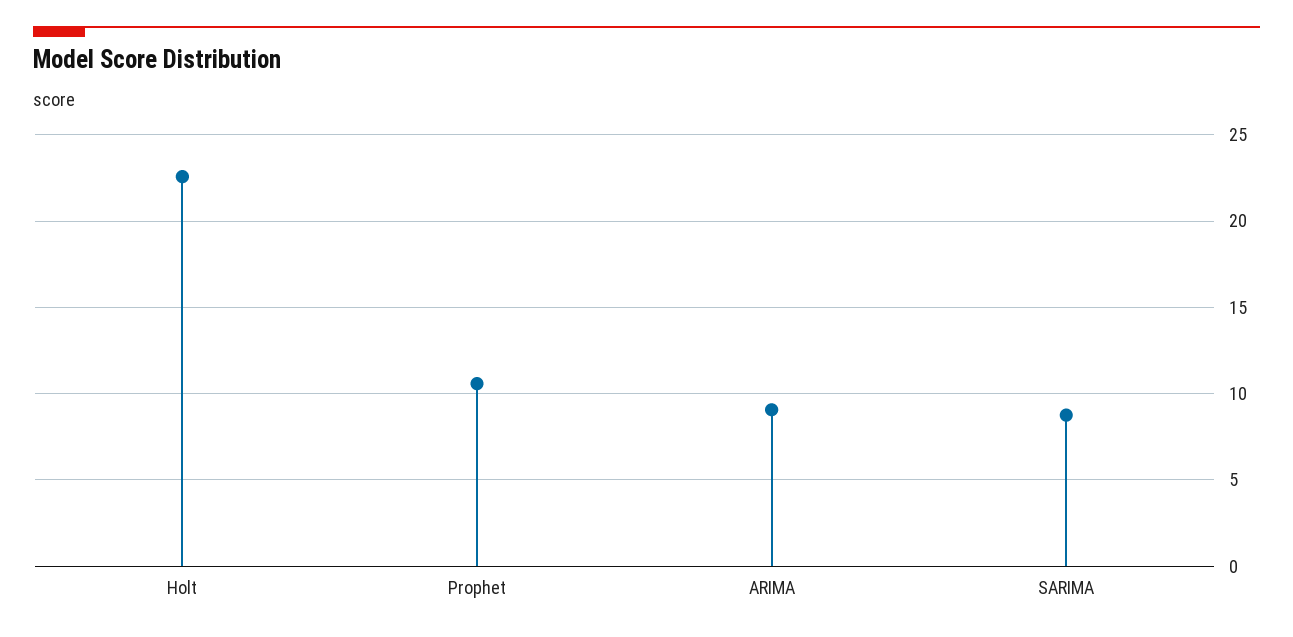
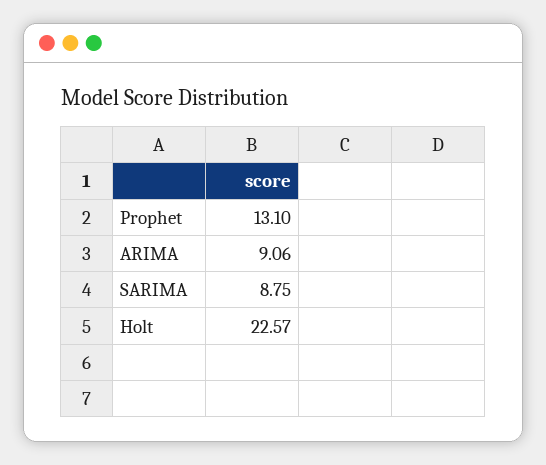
  {
    "Holt": 22.57,
-   "Prophet": 10.5,
+   "Prophet": 13.1,
    "ARIMA": 9.06,
    "SARIMA": 8.75
  }

